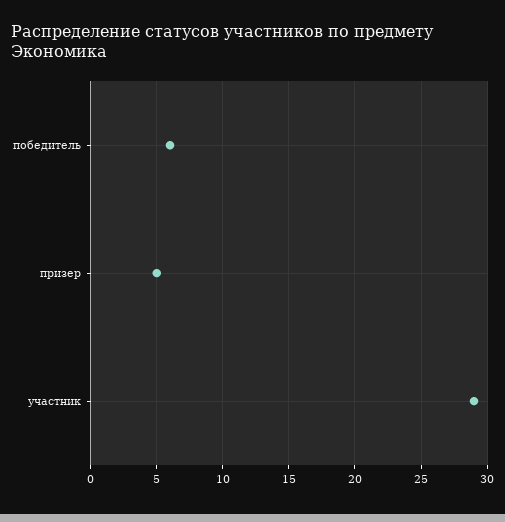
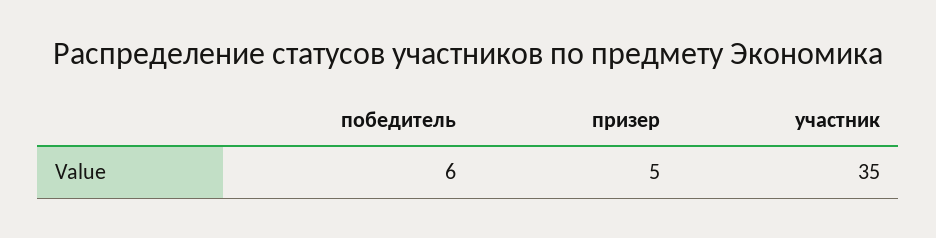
  {
    "победитель": 6,
    "призер": 5,
-   "участник": 29
+   "участник": 35
  }

